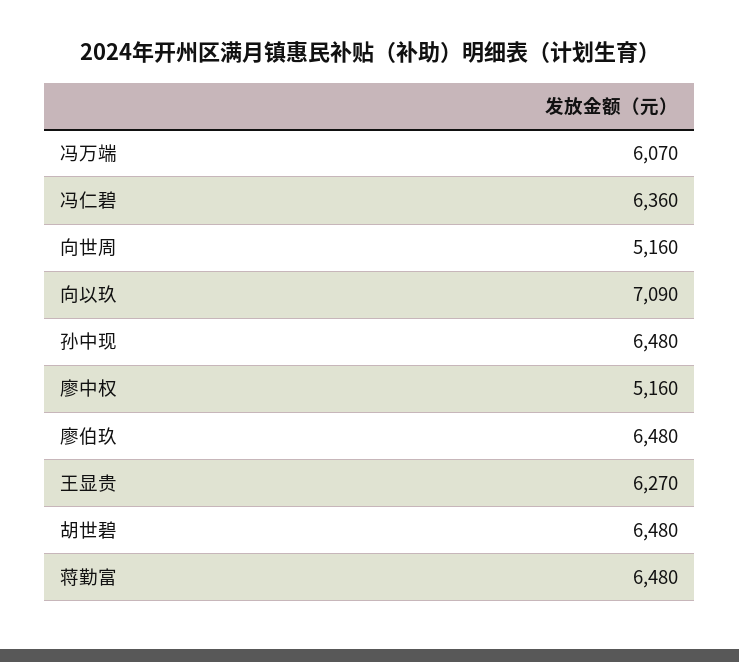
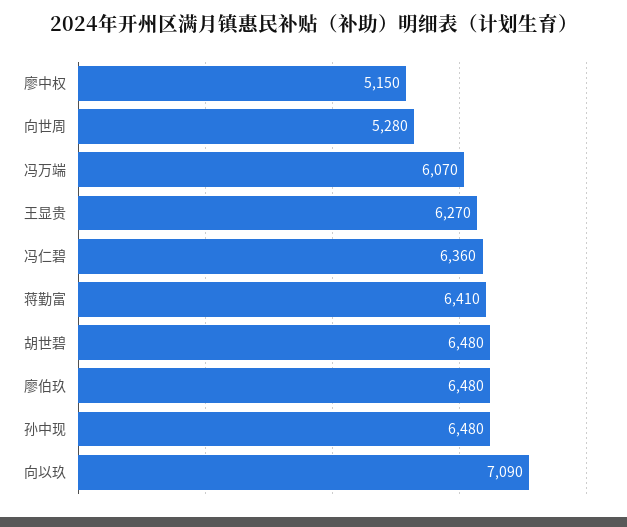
  {
    "冯万端": 6070,
    "冯仁碧": 6360,
-   "向世周": 5160,
+   "向世周": 5280,
    "向以玖": 7090,
    "孙中现": 6480,
-   "廖中权": 5160,
+   "廖中权": 5150,
    "廖伯玖": 6480,
    "王显贵": 6270,
    "胡世碧": 6480,
-   "蒋勤富": 6480
+   "蒋勤富": 6410
  }

